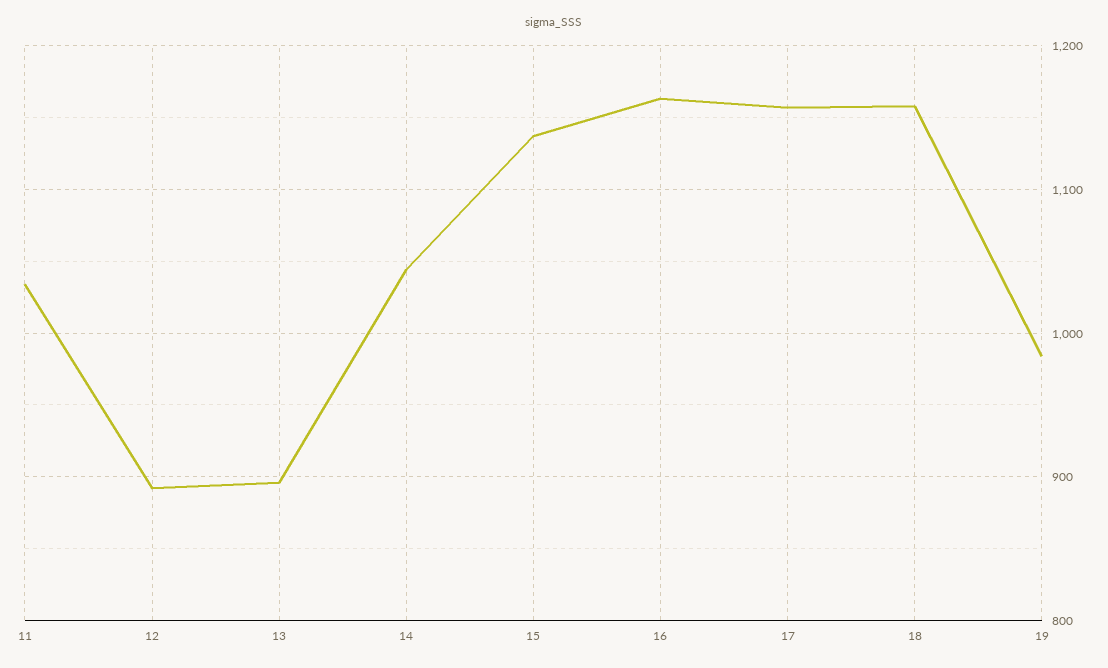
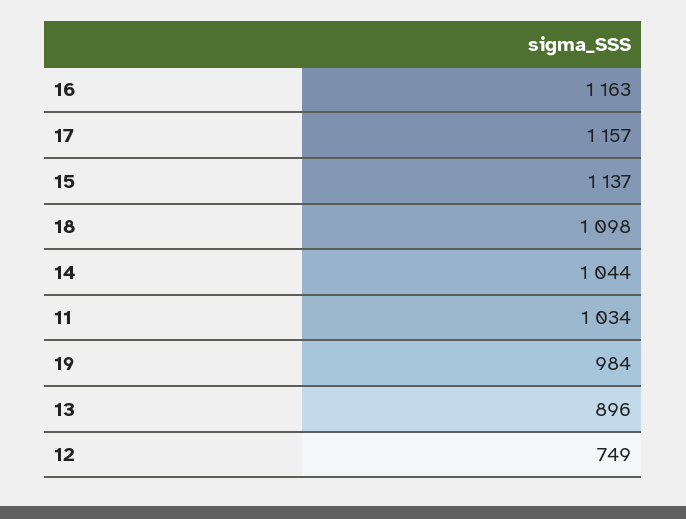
  {
    "11": 1034,
-   "12": 890,
+   "12": 749,
    "13": 896,
    "14": 1044,
    "15": 1137,
    "16": 1163,
    "17": 1157,
-   "18": 1160,
+   "18": 1098,
    "19": 984
  }

